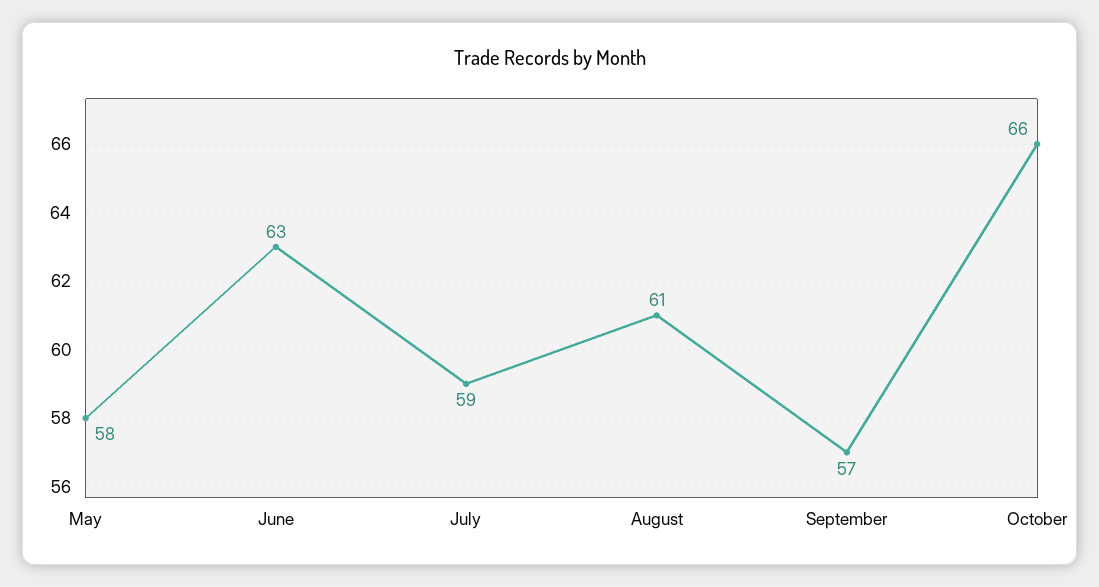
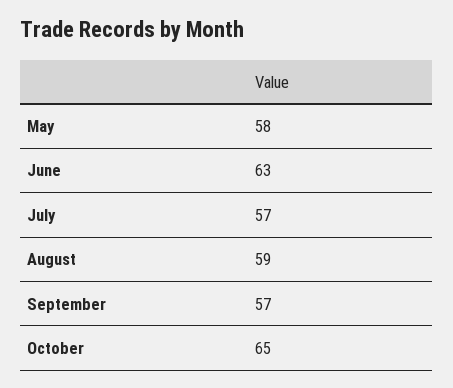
  {
    "May": 58,
    "June": 63,
-   "July": 59,
+   "July": 57,
-   "August": 61,
+   "August": 59,
    "September": 57,
-   "October": 66
+   "October": 65
  }

